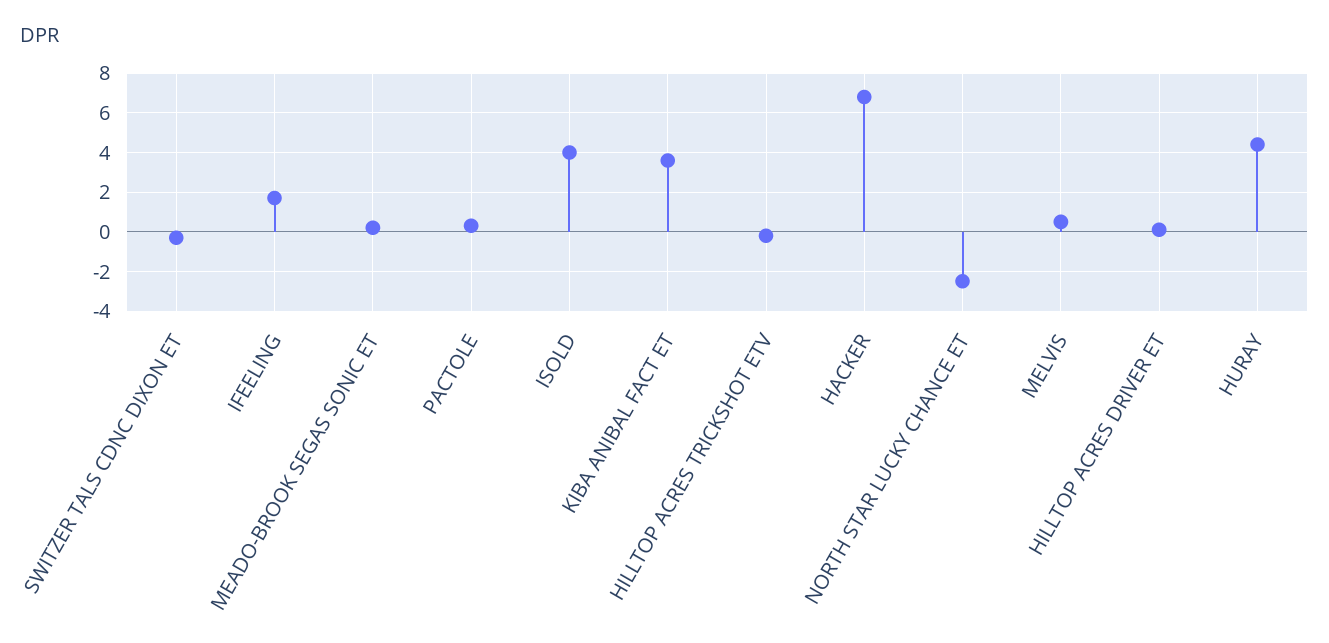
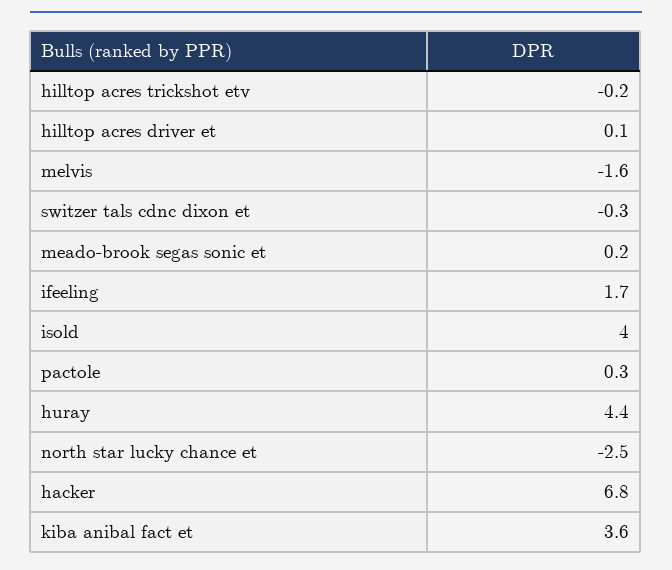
  {
    "SWITZER TALS CDNC DIXON ET": -0.3,
    "IFEELING": 1.7,
    "MEADO-BROOK SEGAS SONIC ET": 0.2,
    "PACTOLE": 0.3,
    "ISOLD": 4,
    "KIBA ANIBAL FACT ET": 3.6,
    "HILLTOP ACRES TRICKSHOT ETV": -0.2,
    "HACKER": 6.8,
    "NORTH STAR LUCKY CHANCE ET": -2.5,
-   "MELVIS": 0.5,
+   "MELVIS": -1.6,
    "HILLTOP ACRES DRIVER ET": 0.1,
    "HURAY": 4.4
  }

